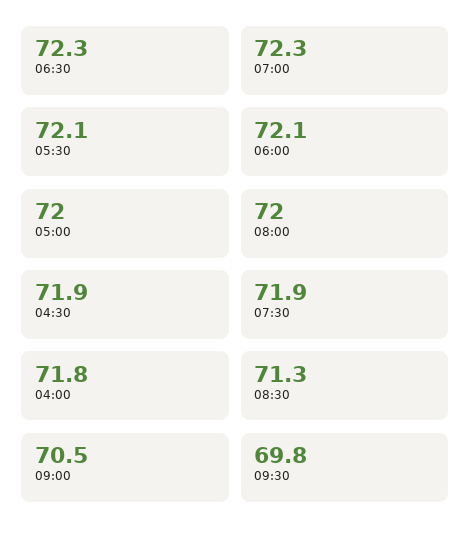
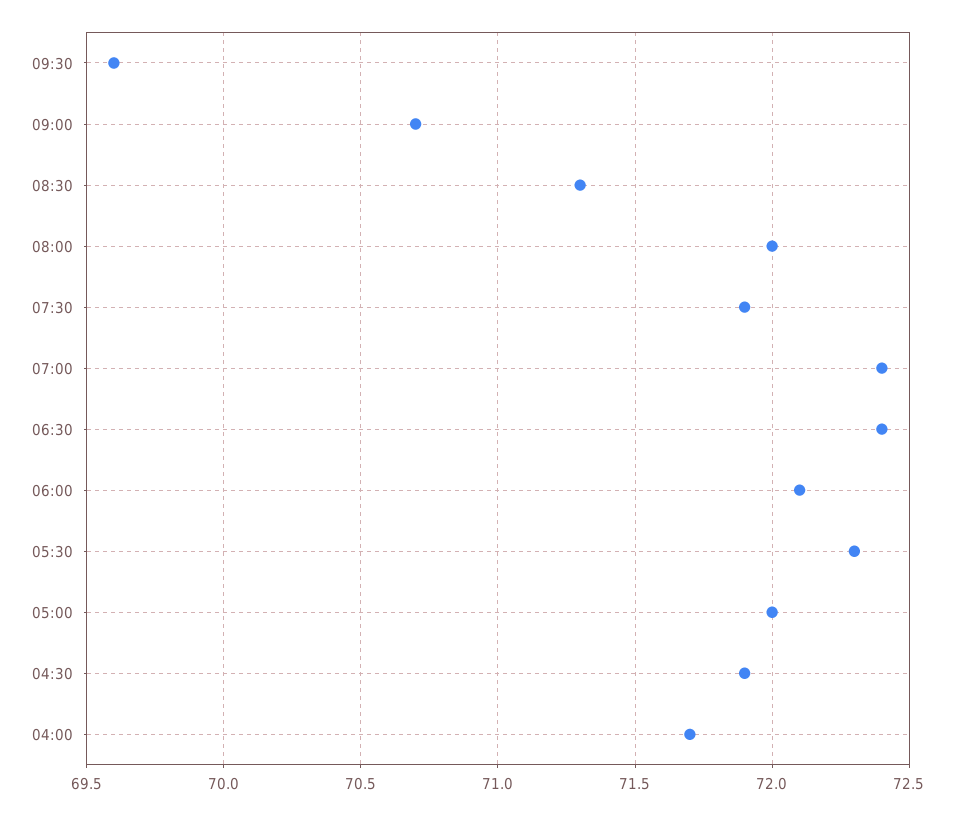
  {
-   "06:30": 72.3,
+   "06:30": 72.4,
-   "07:00": 72.3,
+   "07:00": 72.4,
-   "05:30": 72.1,
+   "05:30": 72.3,
    "06:00": 72.1,
    "05:00": 72,
    "08:00": 72,
    "04:30": 71.9,
    "07:30": 71.9,
-   "04:00": 71.8,
+   "04:00": 71.7,
    "08:30": 71.3,
-   "09:00": 70.5,
+   "09:00": 70.7,
-   "09:30": 69.8
+   "09:30": 69.6
  }

